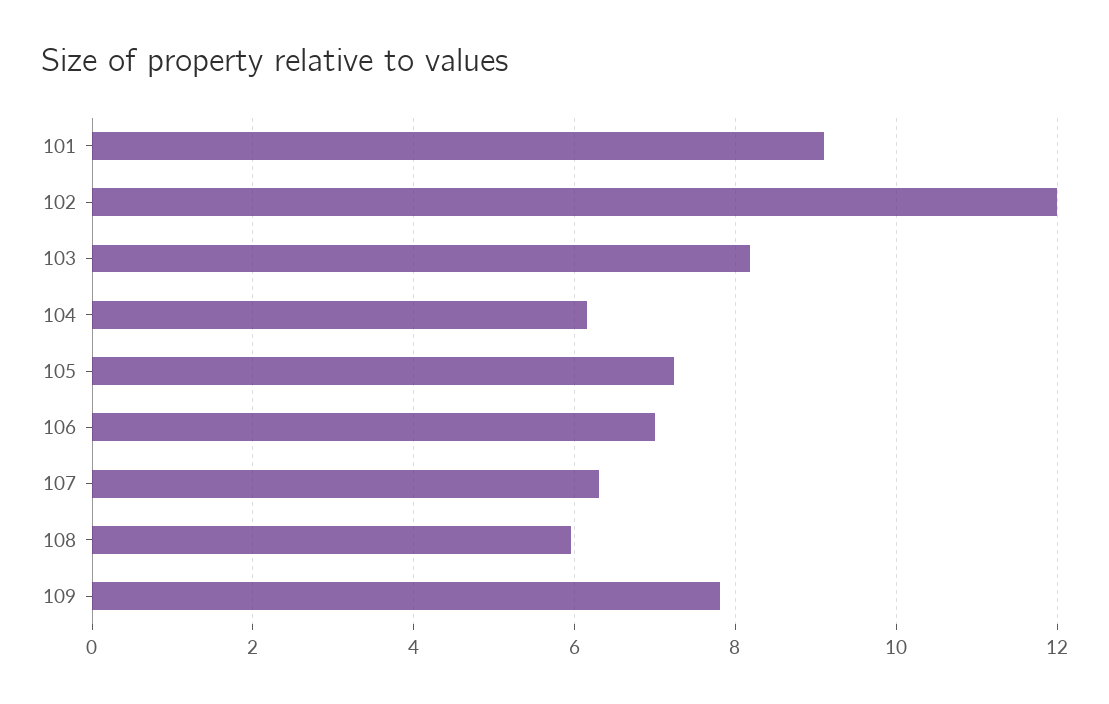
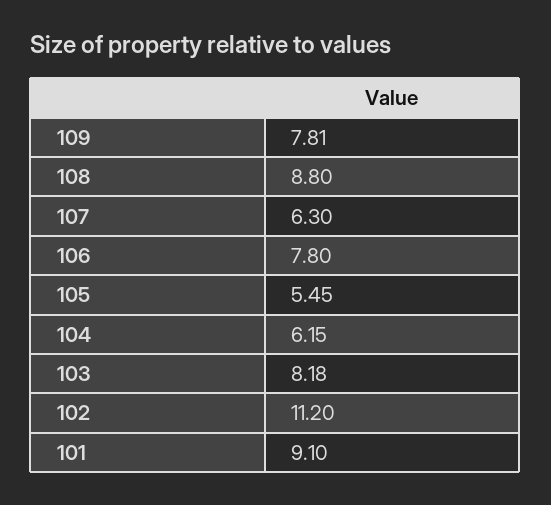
  {
    "101": 9.1,
-   "102": 12,
+   "102": 11.2,
    "103": 8.18,
    "104": 6.15,
-   "105": 7.2,
+   "105": 5.45,
-   "106": 7,
+   "106": 7.8,
    "107": 6.3,
-   "108": 6,
+   "108": 8.8,
    "109": 7.81
  }

